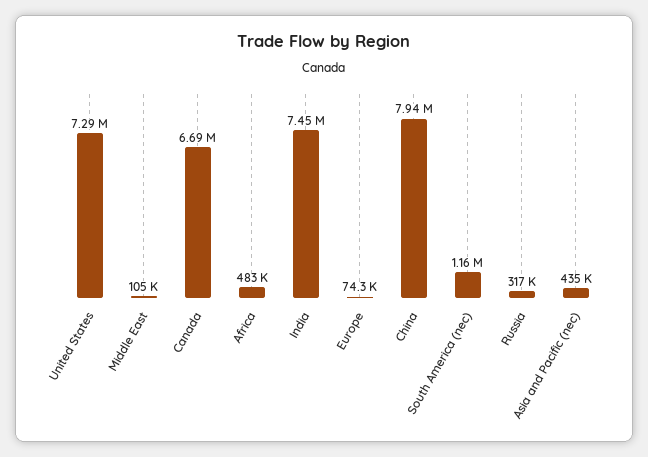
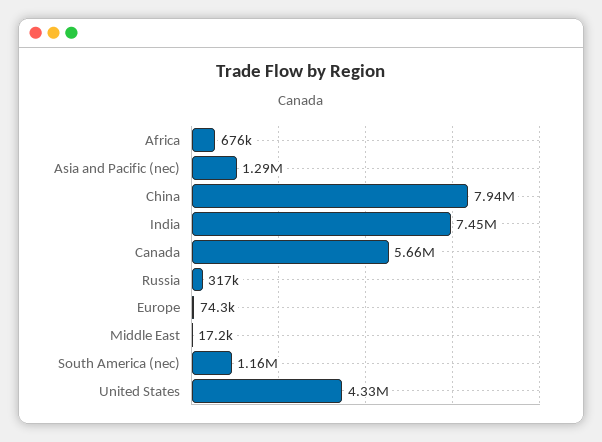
  {
-   "United States": 7290000,
+   "United States": 4330000,
-   "Middle East": 105000,
+   "Middle East": 17200,
-   "Canada": 6690000,
+   "Canada": 5660000,
-   "Africa": 483000,
+   "Africa": 676000,
    "India": 7450000,
    "Europe": 74300,
    "China": 7940000,
    "South America (nec)": 1160000,
    "Russia": 317000,
-   "Asia and Pacific (nec)": 435000
+   "Asia and Pacific (nec)": 1290000
  }

